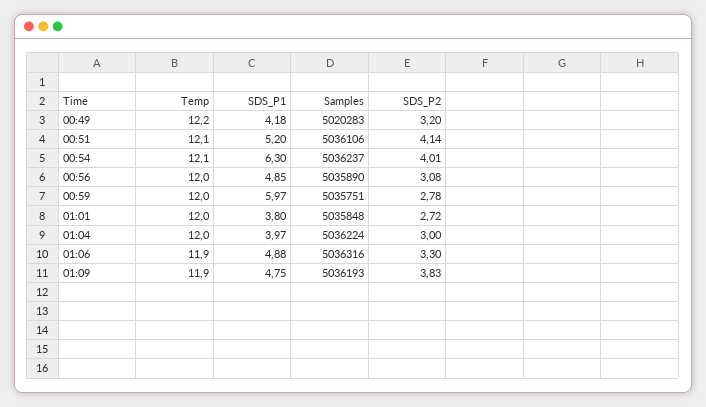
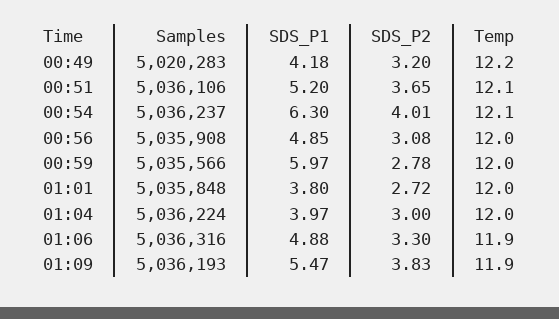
  {
    "Temp": {
      "00:49": 12.2,
      "00:51": 12.1,
      "00:54": 12.1,
      "00:56": 12,
      "00:59": 12,
      "01:01": 12,
      "01:04": 12,
      "01:06": 11.9,
      "01:09": 11.9
    },
    "SDS_P1": {
      "00:49": 4.18,
      "00:51": 5.2,
      "00:54": 6.3,
      "00:56": 4.85,
      "00:59": 5.97,
      "01:01": 3.8,
      "01:04": 3.97,
      "01:06": 4.88,
-     "01:09": 4.75
+     "01:09": 5.47
    },
    "Samples": {
      "00:49": 5020283,
      "00:51": 5036106,
      "00:54": 5036237,
-     "00:56": 5035890,
+     "00:56": 5035908,
-     "00:59": 5035751,
+     "00:59": 5035566,
      "01:01": 5035848,
      "01:04": 5036224,
      "01:06": 5036316,
      "01:09": 5036193
    },
    "SDS_P2": {
      "00:49": 3.2,
-     "00:51": 4.14,
+     "00:51": 3.65,
      "00:54": 4.01,
      "00:56": 3.08,
      "00:59": 2.78,
      "01:01": 2.72,
      "01:04": 3,
      "01:06": 3.3,
      "01:09": 3.83
    }
  }

